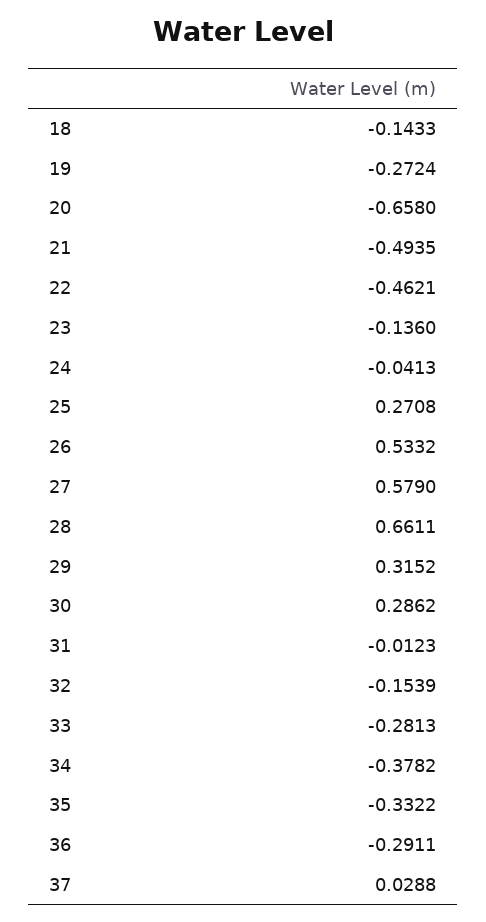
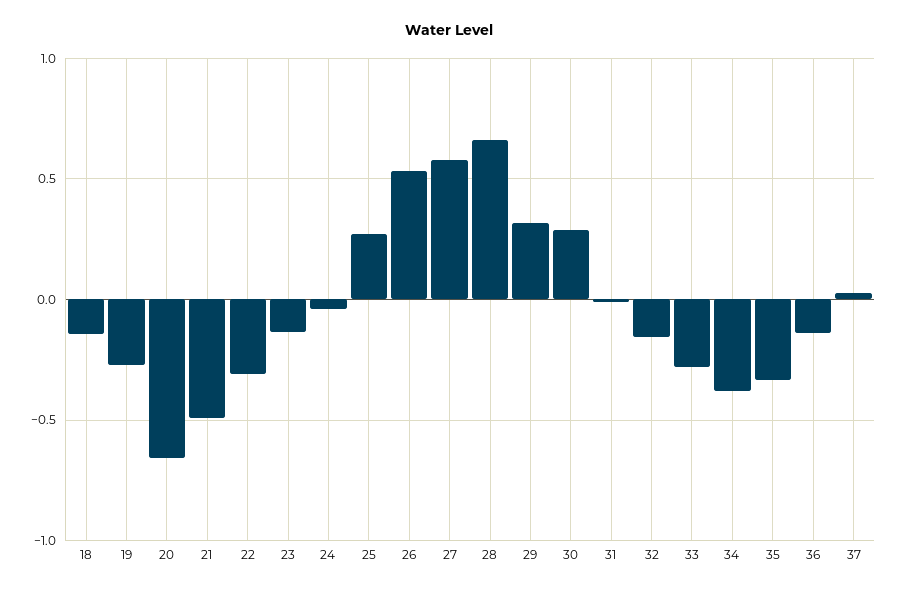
  {
    "18": -0.1433,
    "19": -0.2724,
    "20": -0.658,
    "21": -0.4935,
-   "22": -0.4621,
+   "22": -0.3,
    "23": -0.136,
    "24": -0.0413,
    "25": 0.2708,
    "26": 0.5332,
    "27": 0.579,
    "28": 0.6611,
    "29": 0.3152,
    "30": 0.2862,
    "31": -0.0123,
    "32": -0.1539,
    "33": -0.2813,
    "34": -0.3782,
    "35": -0.3322,
-   "36": -0.2911,
+   "36": -0.15,
    "37": 0.0288
  }

